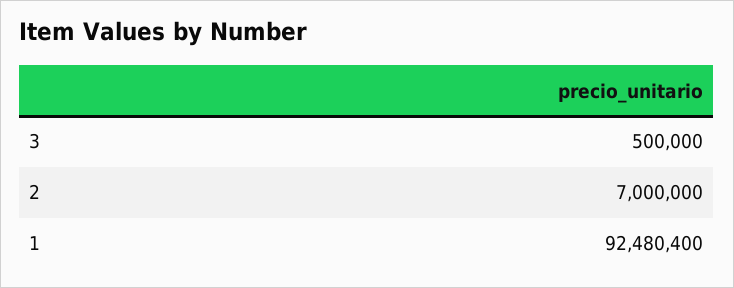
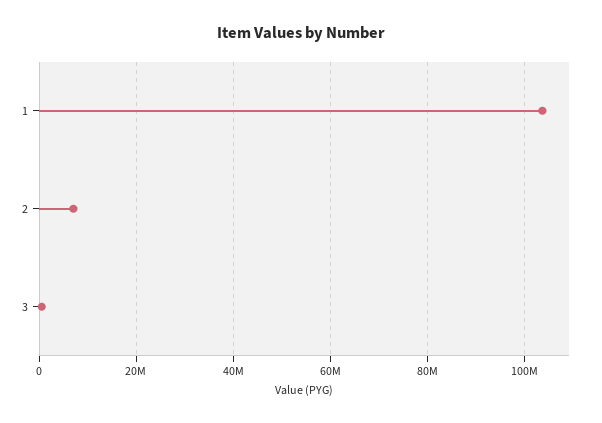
  {
    "3": 500000,
    "2": 7000000,
-   "1": 92480400
+   "1": 104000000
  }

